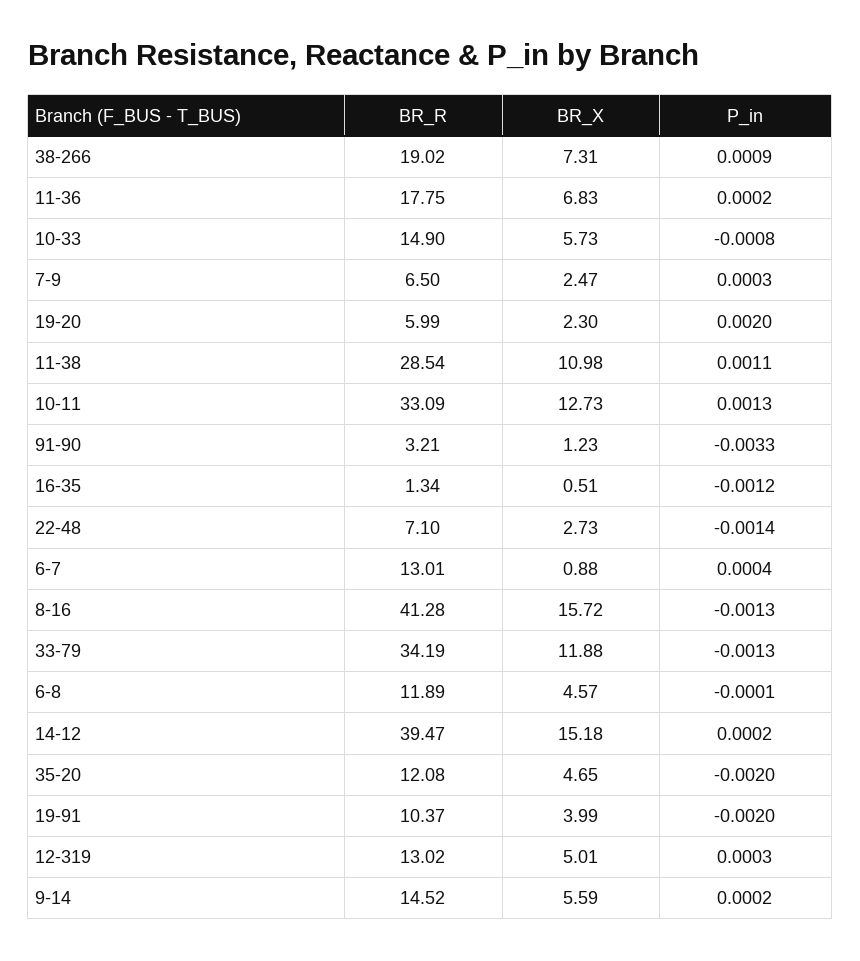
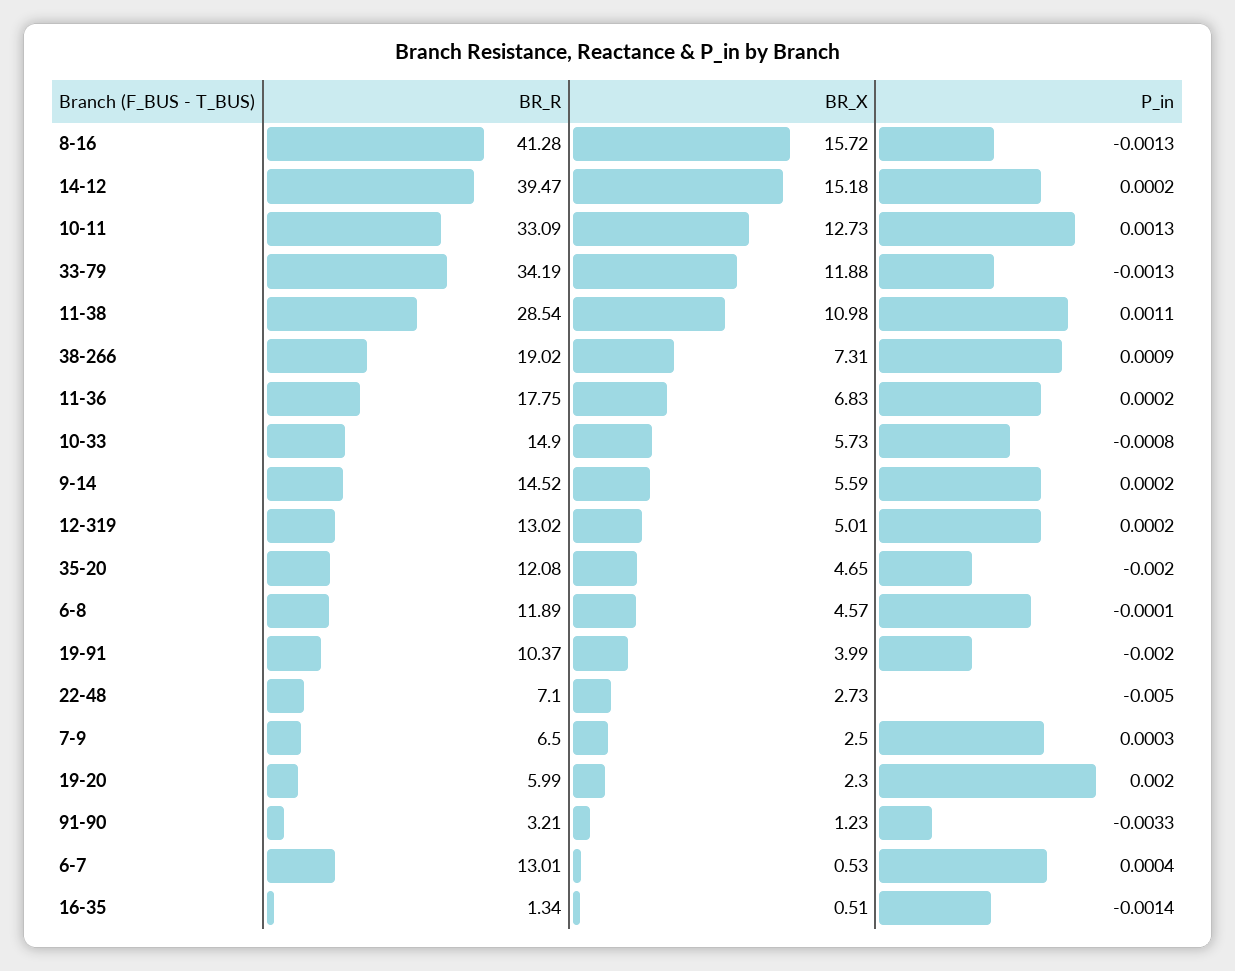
  {
    "BR_R": {
      "38-266": 19.02,
      "11-36": 17.75,
      "10-33": 14.9,
      "7-9": 6.5,
      "19-20": 5.99,
      "11-38": 28.54,
      "10-11": 33.09,
      "91-90": 3.21,
      "16-35": 1.34,
      "22-48": 7.1,
      "6-7": 13.01,
      "8-16": 41.28,
      "33-79": 34.19,
      "6-8": 11.89,
      "14-12": 39.47,
      "35-20": 12.08,
      "19-91": 10.37,
      "12-319": 13.02,
      "9-14": 14.52
    },
    "BR_X": {
      "38-266": 7.31,
      "11-36": 6.83,
      "10-33": 5.73,
-     "7-9": 2.47,
+     "7-9": 2.5,
      "19-20": 2.3,
      "11-38": 10.98,
      "10-11": 12.73,
      "91-90": 1.23,
      "16-35": 0.51,
      "22-48": 2.73,
-     "6-7": 0.88,
+     "6-7": 0.53,
      "8-16": 15.72,
      "33-79": 11.88,
      "6-8": 4.57,
      "14-12": 15.18,
      "35-20": 4.65,
      "19-91": 3.99,
      "12-319": 5.01,
      "9-14": 5.59
    },
    "P_in": {
      "38-266": 0.0009,
      "11-36": 0.0002,
      "10-33": -0.0008,
      "7-9": 0.0003,
      "19-20": 0.002,
      "11-38": 0.0011,
      "10-11": 0.0013,
      "91-90": -0.0033,
-     "16-35": -0.0012,
+     "16-35": -0.0014,
-     "22-48": -0.0014,
+     "22-48": -0.005,
      "6-7": 0.0004,
      "8-16": -0.0013,
      "33-79": -0.0013,
      "6-8": -0.0001,
      "14-12": 0.0002,
      "35-20": -0.002,
      "19-91": -0.002,
-     "12-319": 0.0003,
+     "12-319": 0.0002,
      "9-14": 0.0002
    }
  }

